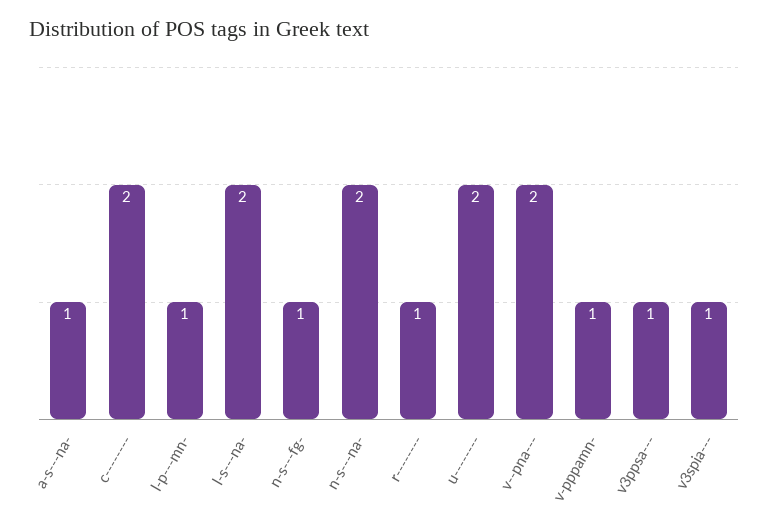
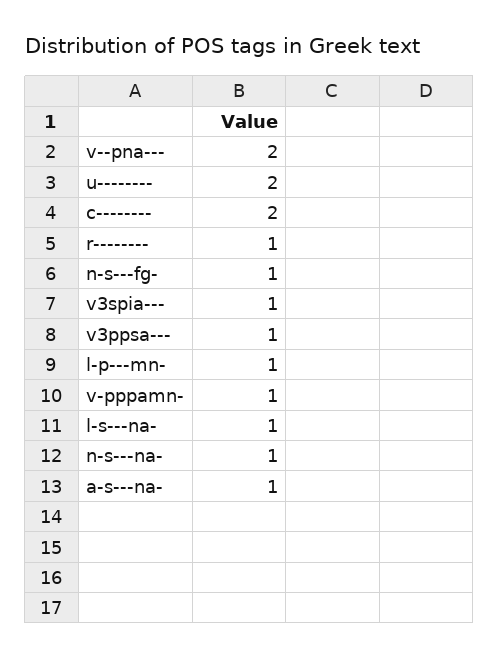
  {
    "a-s---na-": 1,
    "c--------": 2,
    "l-p---mn-": 1,
-   "l-s---na-": 2,
+   "l-s---na-": 1,
    "n-s---fg-": 1,
-   "n-s---na-": 2,
+   "n-s---na-": 1,
    "r--------": 1,
    "u--------": 2,
    "v--pna---": 2,
    "v-pppamn-": 1,
    "v3ppsa---": 1,
    "v3spia---": 1
  }

